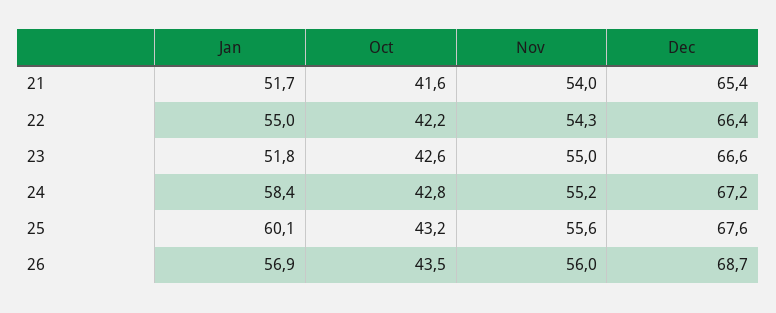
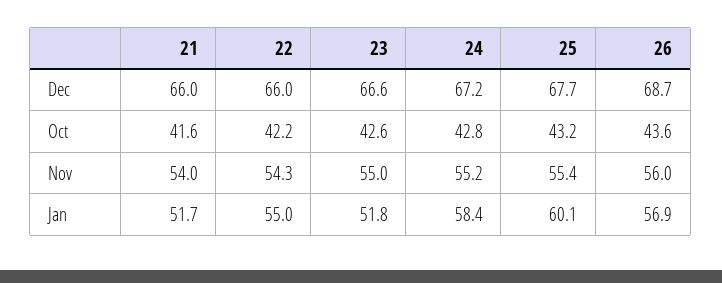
  {
    "Jan": {
      "21": 51.7,
      "22": 55,
      "23": 51.8,
      "24": 58.4,
      "25": 60.1,
      "26": 56.9
    },
    "Oct": {
      "21": 41.6,
      "22": 42.2,
      "23": 42.6,
      "24": 42.8,
      "25": 43.2,
-     "26": 43.5
+     "26": 43.6
    },
    "Nov": {
      "21": 54,
      "22": 54.3,
      "23": 55,
      "24": 55.2,
-     "25": 55.6,
+     "25": 55.4,
      "26": 56
    },
    "Dec": {
-     "21": 65.4,
+     "21": 66,
-     "22": 66.4,
+     "22": 66,
      "23": 66.6,
      "24": 67.2,
-     "25": 67.6,
+     "25": 67.7,
      "26": 68.7
    }
  }

